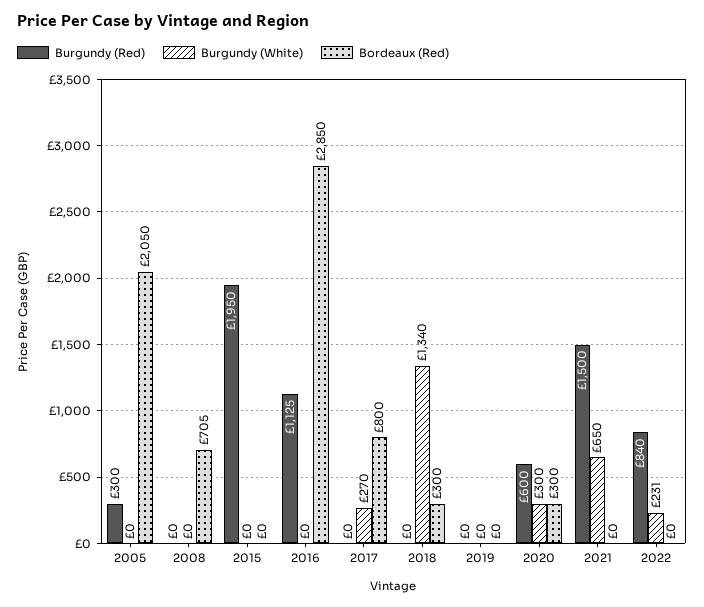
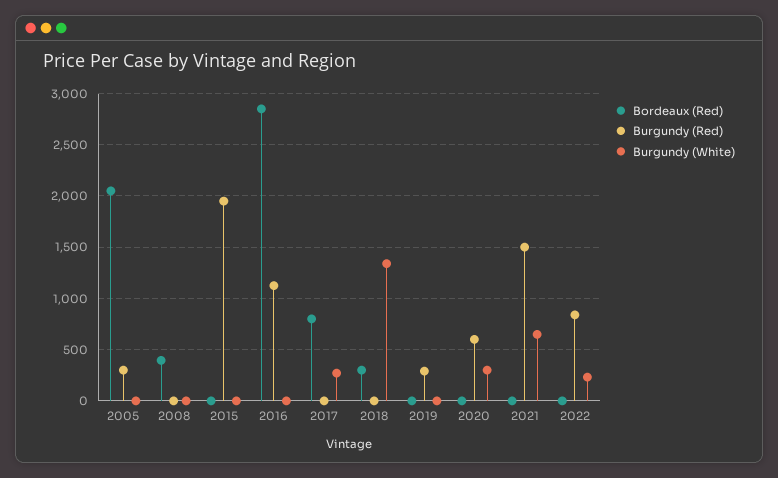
  {
    "Burgundy (Red)": {
      "2005": 300,
      "2008": 0,
      "2015": 1950,
      "2016": 1125,
      "2017": 0,
      "2018": 0,
-     "2019": 0,
+     "2019": 300,
      "2020": 600,
      "2021": 1500,
      "2022": 840
    },
    "Burgundy (White)": {
      "2005": 0,
      "2008": 0,
      "2015": 0,
      "2016": 0,
      "2017": 270,
      "2018": 1340,
      "2019": 0,
      "2020": 300,
      "2021": 650,
      "2022": 231
    },
    "Bordeaux (Red)": {
      "2005": 2050,
-     "2008": 705,
+     "2008": 400,
      "2015": 0,
      "2016": 2850,
      "2017": 800,
      "2018": 300,
      "2019": 0,
-     "2020": 300,
+     "2020": 0,
      "2021": 0,
      "2022": 0
    }
  }

